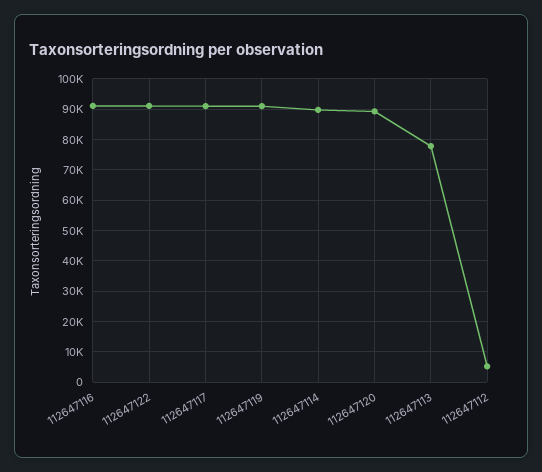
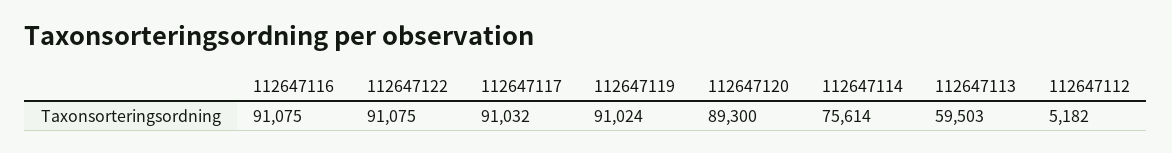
  {
    "112647116": 91075,
    "112647122": 91075,
    "112647117": 91032,
    "112647119": 91024,
-   "112647114": 90000,
+   "112647114": 75614,
    "112647120": 89300,
-   "112647113": 78000,
+   "112647113": 59503,
    "112647112": 5182
  }

